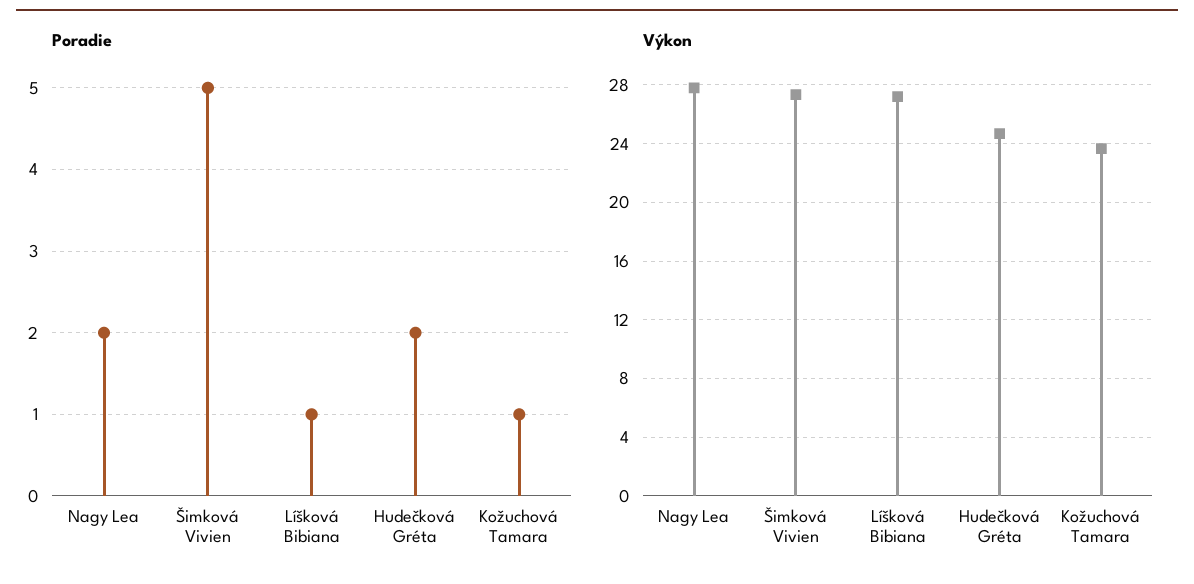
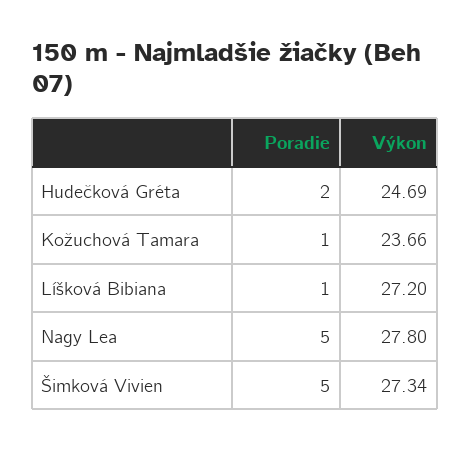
  {
    "Poradie": {
-     "Nagy Lea": 2,
+     "Nagy Lea": 5,
      "Šimková Vivien": 5,
      "Líšková Bibiana": 1,
      "Hudečková Gréta": 2,
      "Kožuchová Tamara": 1
    },
    "Výkon": {
      "Nagy Lea": 27.8,
      "Šimková Vivien": 27.34,
      "Líšková Bibiana": 27.2,
      "Hudečková Gréta": 24.69,
      "Kožuchová Tamara": 23.66
    }
  }

